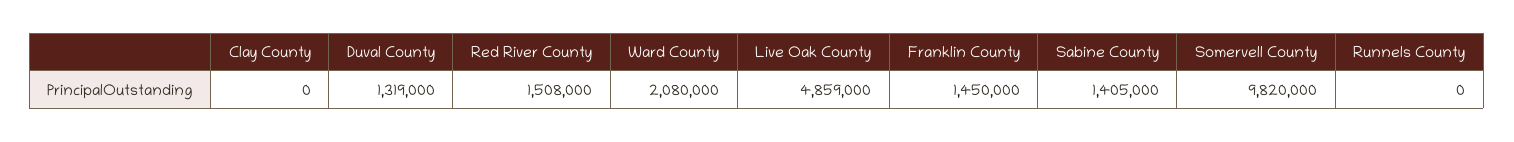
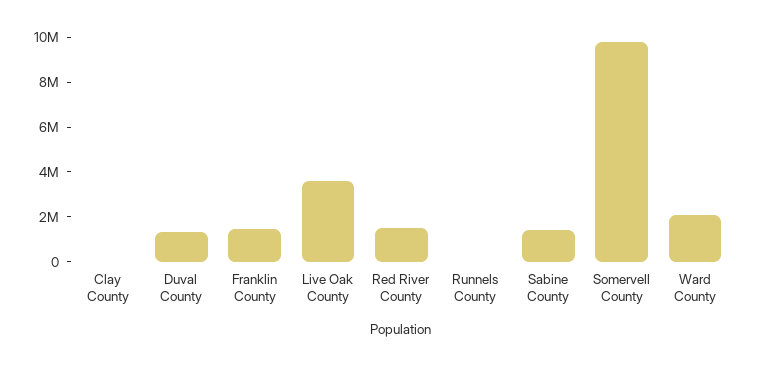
  {
    "Clay County": 0,
    "Duval County": 1319000,
    "Red River County": 1508000,
    "Ward County": 2080000,
-   "Live Oak County": 4859000,
+   "Live Oak County": 3500000,
    "Franklin County": 1450000,
    "Sabine County": 1405000,
    "Somervell County": 9820000,
    "Runnels County": 0
  }

